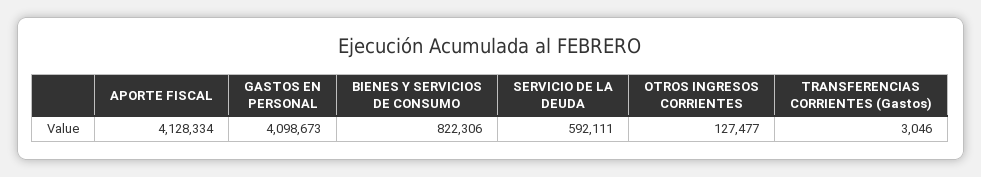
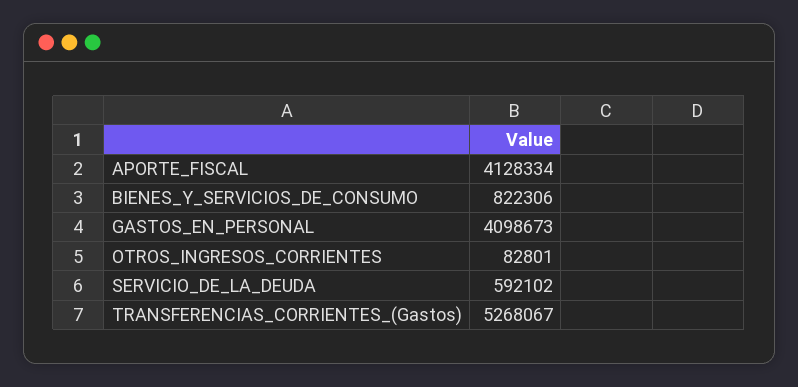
  {
    "APORTE FISCAL": 4128334,
    "GASTOS EN PERSONAL": 4098673,
    "BIENES Y SERVICIOS DE CONSUMO": 822306,
-   "SERVICIO DE LA DEUDA": 592111,
+   "SERVICIO DE LA DEUDA": 592102,
-   "OTROS INGRESOS CORRIENTES": 127477,
+   "OTROS INGRESOS CORRIENTES": 82801,
-   "TRANSFERENCIAS CORRIENTES (Gastos)": 3046
+   "TRANSFERENCIAS CORRIENTES (Gastos)": 5268067
  }

